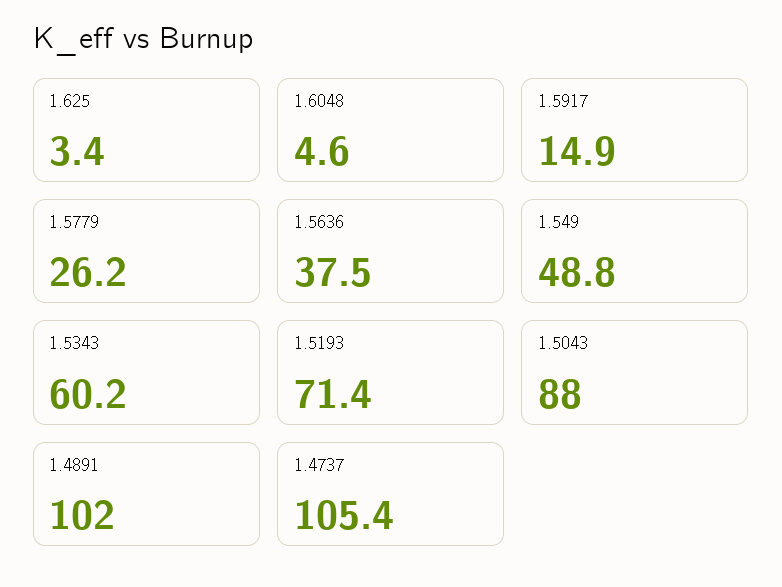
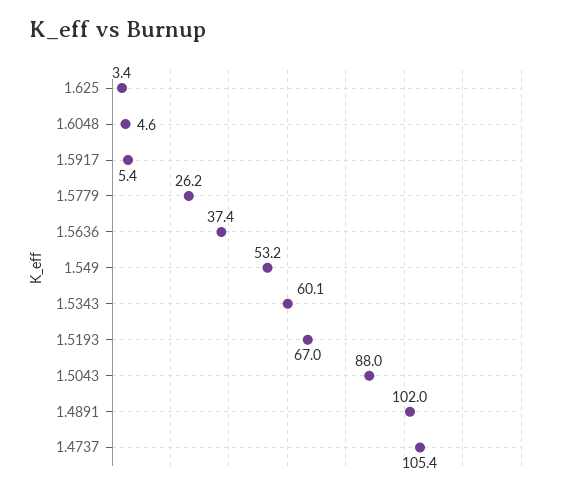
  {
    "1.625": 3.4,
    "1.6048": 4.6,
-   "1.5917": 14.9,
+   "1.5917": 5.4,
    "1.5779": 26.2,
-   "1.5636": 37.5,
+   "1.5636": 37.4,
-   "1.549": 48.8,
+   "1.549": 53.2,
-   "1.5343": 60.2,
+   "1.5343": 60.1,
-   "1.5193": 71.4,
+   "1.5193": 67,
    "1.5043": 88,
    "1.4891": 102,
    "1.4737": 105.4
  }

